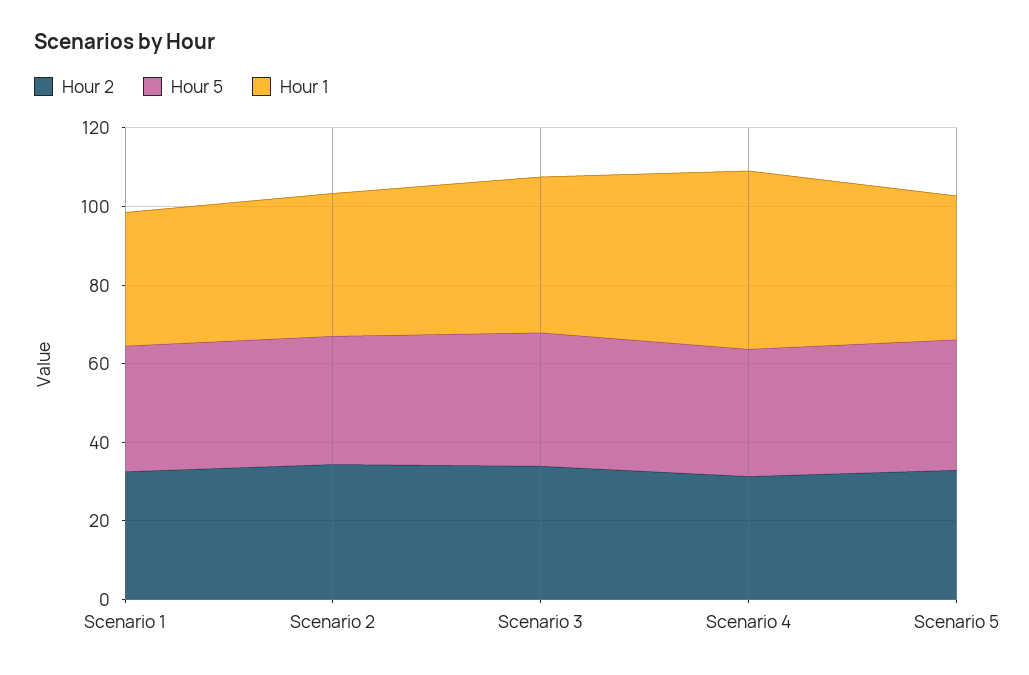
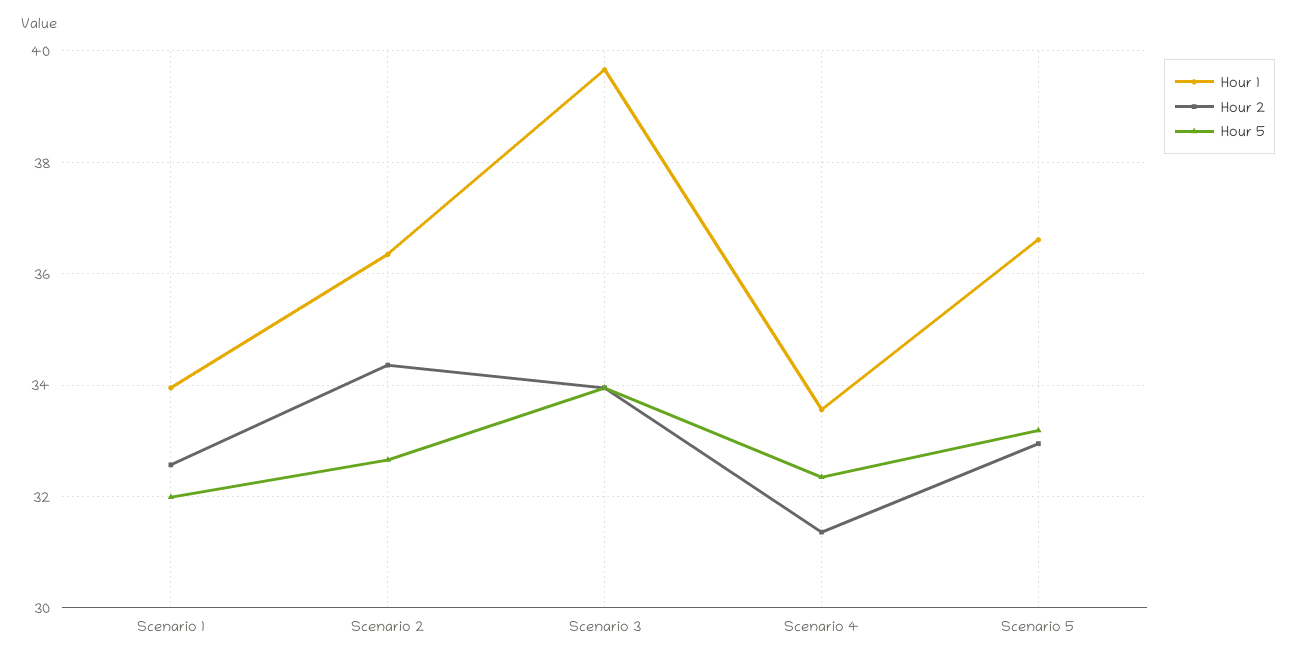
  {
    "Hour 2": {
      "Scenario 1": 32.6,
      "Scenario 2": 34.4,
      "Scenario 3": 34,
      "Scenario 4": 31.4,
      "Scenario 5": 33
    },
    "Hour 5": {
      "Scenario 1": 32,
      "Scenario 2": 32.6,
      "Scenario 3": 34,
      "Scenario 4": 32.4,
      "Scenario 5": 33.2
    },
    "Hour 1": {
      "Scenario 1": 34,
      "Scenario 2": 36.4,
      "Scenario 3": 39.6,
-     "Scenario 4": 45,
+     "Scenario 4": 33.6,
      "Scenario 5": 36.6
    }
  }

